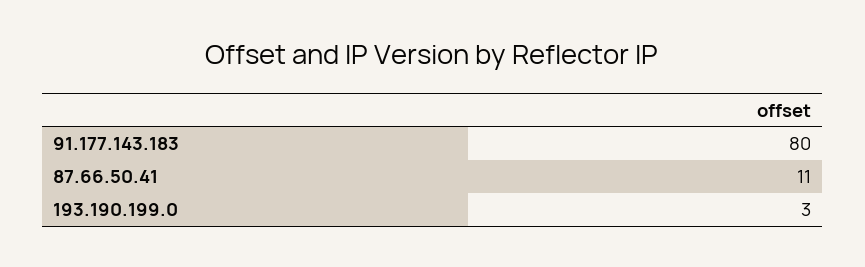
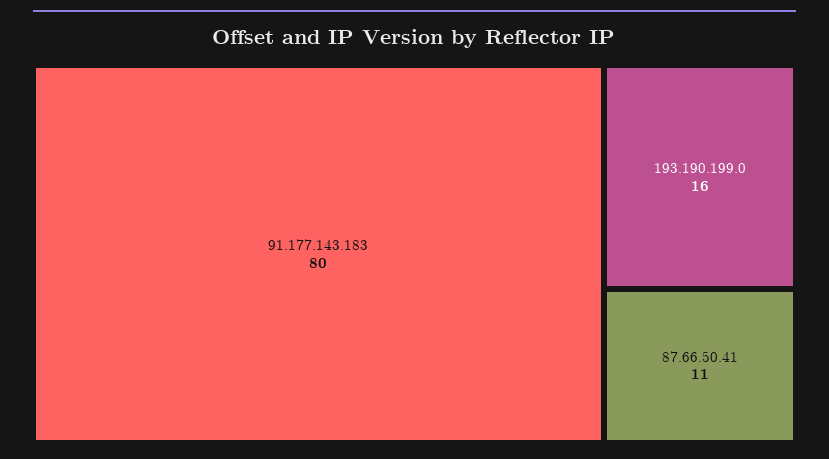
  {
    "91.177.143.183": 80,
    "87.66.50.41": 11,
-   "193.190.199.0": 3
+   "193.190.199.0": 16
  }

